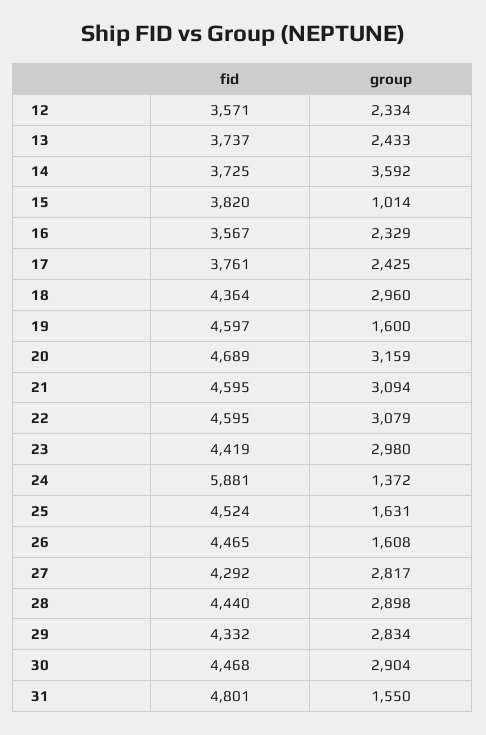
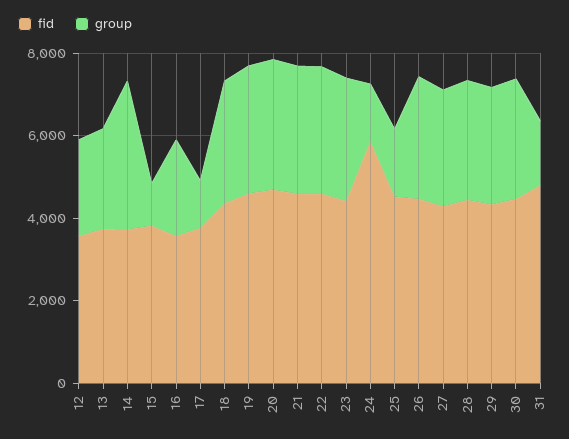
  {
    "fid": {
      "12": 3571,
      "13": 3737,
      "14": 3725,
      "15": 3820,
      "16": 3567,
      "17": 3761,
      "18": 4364,
      "19": 4597,
      "20": 4689,
      "21": 4595,
      "22": 4595,
      "23": 4419,
      "24": 5881,
      "25": 4524,
      "26": 4465,
      "27": 4292,
      "28": 4440,
      "29": 4332,
      "30": 4468,
      "31": 4801
    },
    "group": {
      "12": 2334,
      "13": 2433,
      "14": 3592,
      "15": 1014,
      "16": 2329,
-     "17": 2425,
+     "17": 1000,
      "18": 2960,
-     "19": 1600,
+     "19": 3000,
      "20": 3159,
      "21": 3094,
      "22": 3079,
      "23": 2980,
      "24": 1372,
      "25": 1631,
-     "26": 1608,
+     "26": 3000,
      "27": 2817,
      "28": 2898,
      "29": 2834,
      "30": 2904,
      "31": 1550
    }
  }

